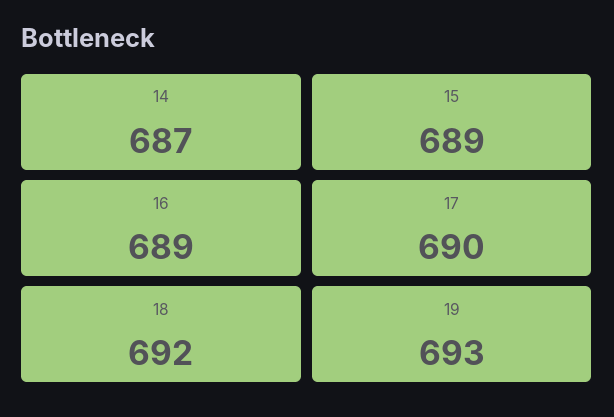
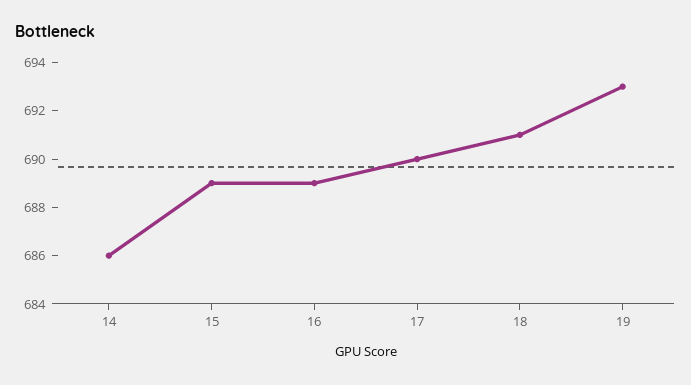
  {
-   "14": 687,
+   "14": 686,
    "15": 689,
    "16": 689,
    "17": 690,
-   "18": 692,
+   "18": 691,
    "19": 693
  }

